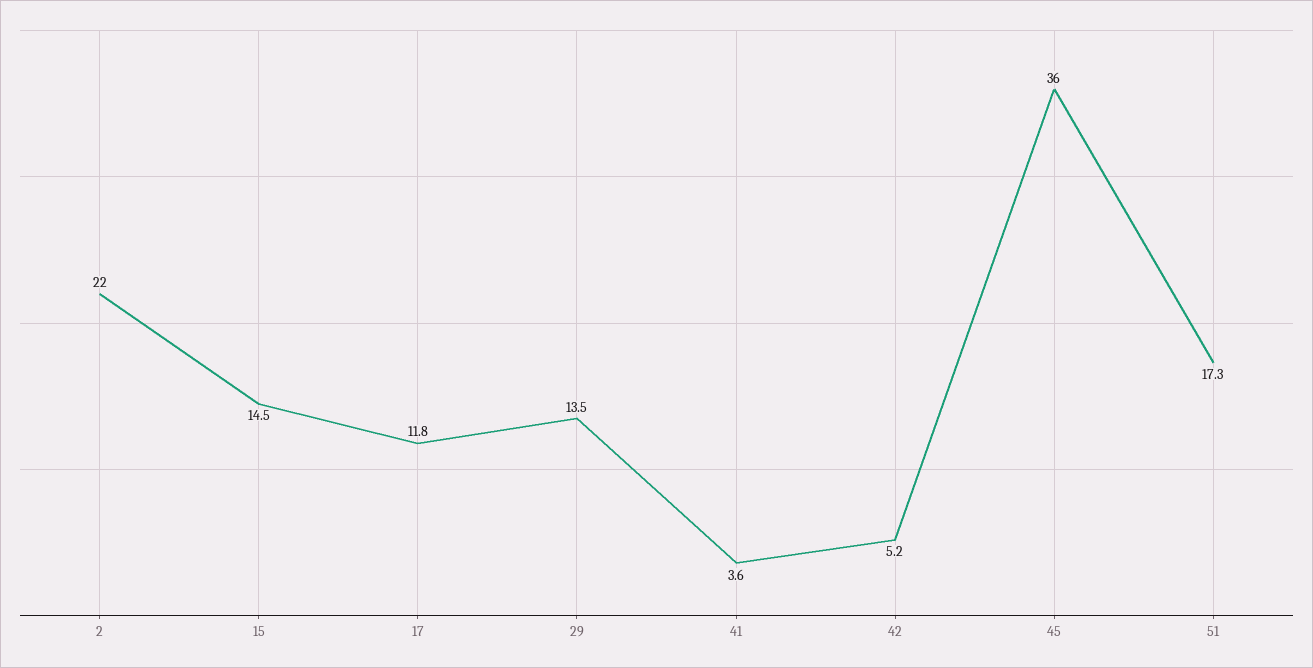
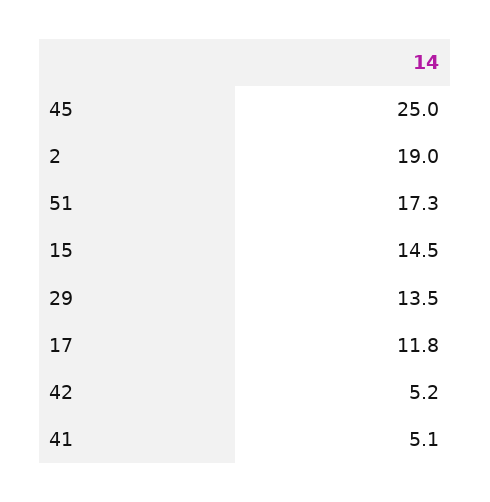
  {
-   "2": 22,
+   "2": 19,
    "15": 14.5,
    "17": 11.8,
    "29": 13.5,
-   "41": 3.6,
+   "41": 5.1,
    "42": 5.2,
-   "45": 36,
+   "45": 25,
    "51": 17.3
  }

